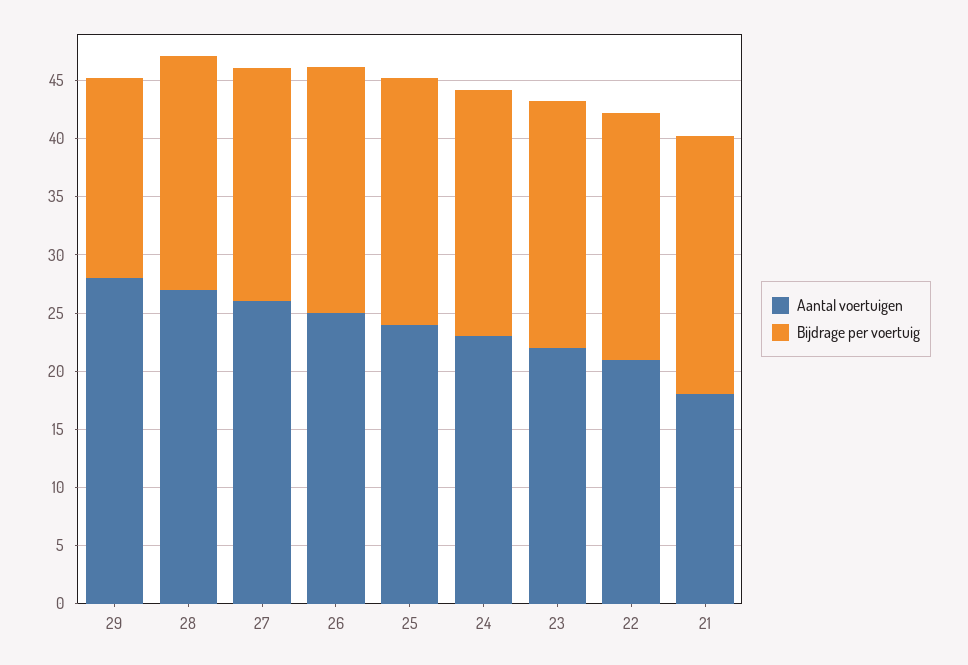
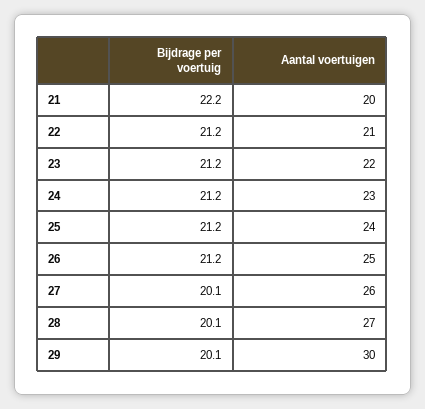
  {
    "Aantal voertuigen": {
-     "29": 28,
+     "29": 30,
      "28": 27,
      "27": 26,
      "26": 25,
      "25": 24,
      "24": 23,
      "23": 22,
      "22": 21,
-     "21": 18
+     "21": 20
    },
    "Bijdrage per voertuig": {
-     "29": 17,
+     "29": 20.1,
      "28": 20.1,
      "27": 20.1,
      "26": 21.2,
      "25": 21.2,
      "24": 21.2,
      "23": 21.2,
      "22": 21.2,
      "21": 22.2
    }
  }

